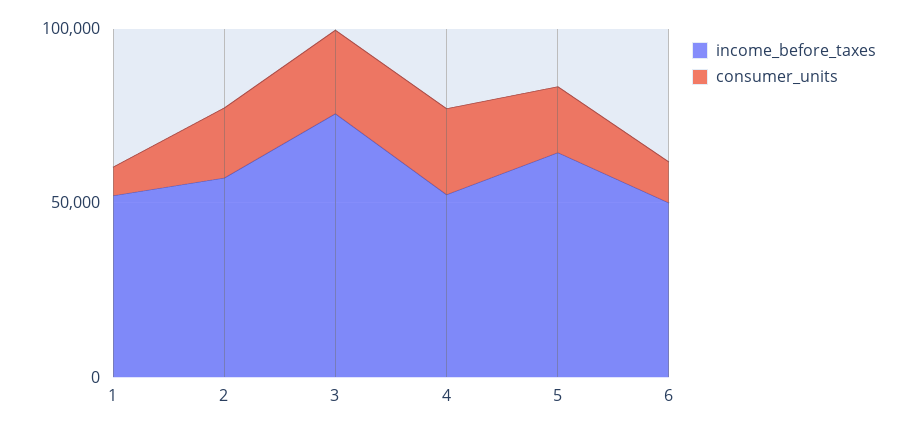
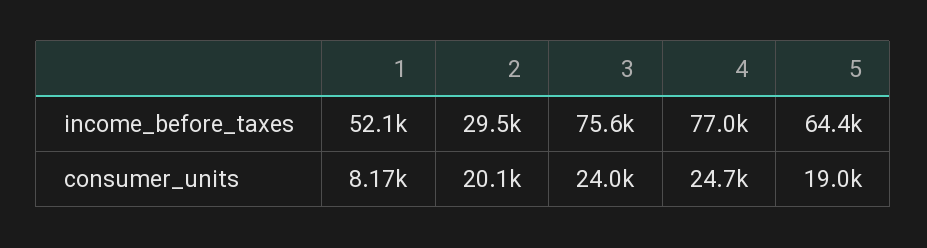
  {
    "income_before_taxes": {
      "1": 52100,
-     "2": 60000,
+     "2": 29500,
      "3": 75600,
-     "4": 50000,
+     "4": 77000,
-     "5": 64400,
+     "5": 64400
-     "6": 50000
    },
    "consumer_units": {
      "1": 8170,
      "2": 20100,
      "3": 24000,
      "4": 24700,
-     "5": 19000,
+     "5": 19000
-     "6": 10000
    }
  }

